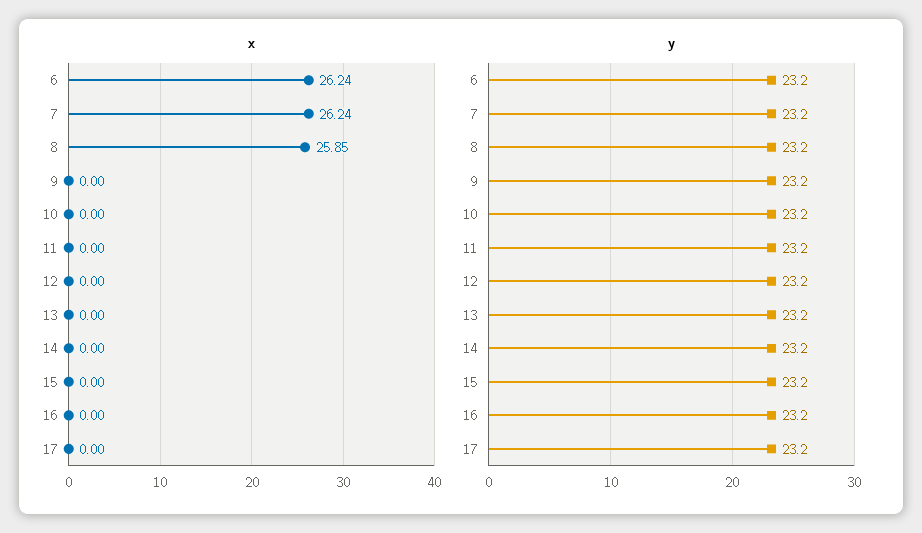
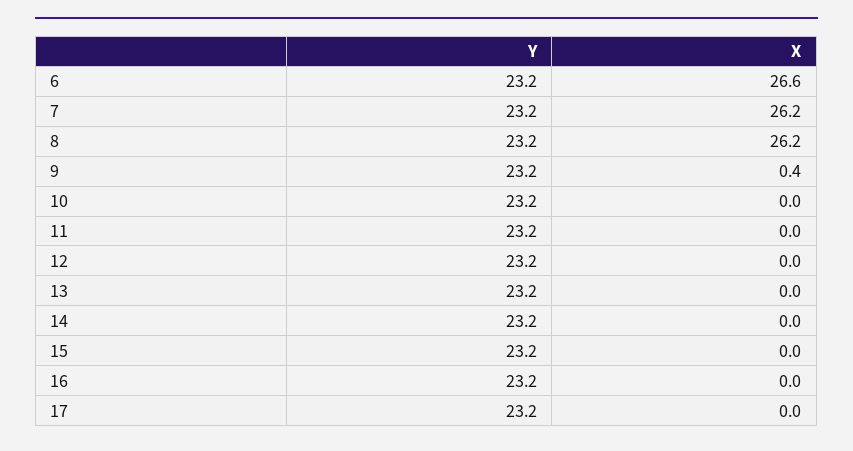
  {
    "x": {
-     "6": 26.24,
+     "6": 26.6,
      "7": 26.24,
-     "8": 25.85,
+     "8": 26.2,
-     "9": 0,
+     "9": 0.4,
      "10": 0,
      "11": 0,
      "12": 0,
      "13": 0,
      "14": 0,
      "15": 0,
      "16": 0,
      "17": 0
    },
    "y": {
      "6": 23.2,
      "7": 23.2,
      "8": 23.2,
      "9": 23.2,
      "10": 23.2,
      "11": 23.2,
      "12": 23.2,
      "13": 23.2,
      "14": 23.2,
      "15": 23.2,
      "16": 23.2,
      "17": 23.2
    }
  }

